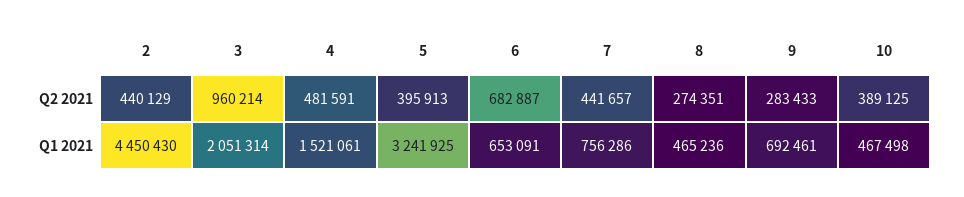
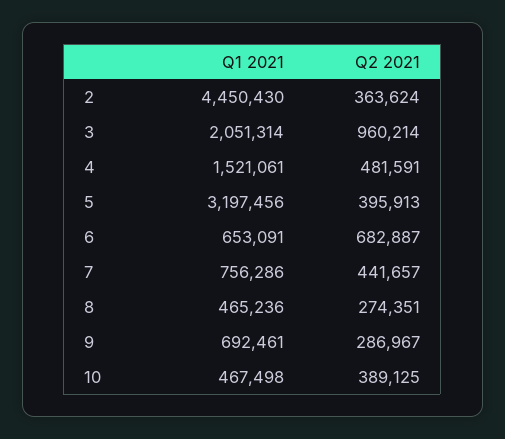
  {
    "2": {
-     "Q2 2021": 440129,
+     "Q2 2021": 363624,
      "Q1 2021": 4450430
    },
    "3": {
      "Q2 2021": 960214,
      "Q1 2021": 2051314
    },
    "4": {
      "Q2 2021": 481591,
      "Q1 2021": 1521061
    },
    "5": {
      "Q2 2021": 395913,
-     "Q1 2021": 3241925
+     "Q1 2021": 3197456
    },
    "6": {
      "Q2 2021": 682887,
      "Q1 2021": 653091
    },
    "7": {
      "Q2 2021": 441657,
      "Q1 2021": 756286
    },
    "8": {
      "Q2 2021": 274351,
      "Q1 2021": 465236
    },
    "9": {
-     "Q2 2021": 283433,
+     "Q2 2021": 286967,
      "Q1 2021": 692461
    },
    "10": {
      "Q2 2021": 389125,
      "Q1 2021": 467498
    }
  }

